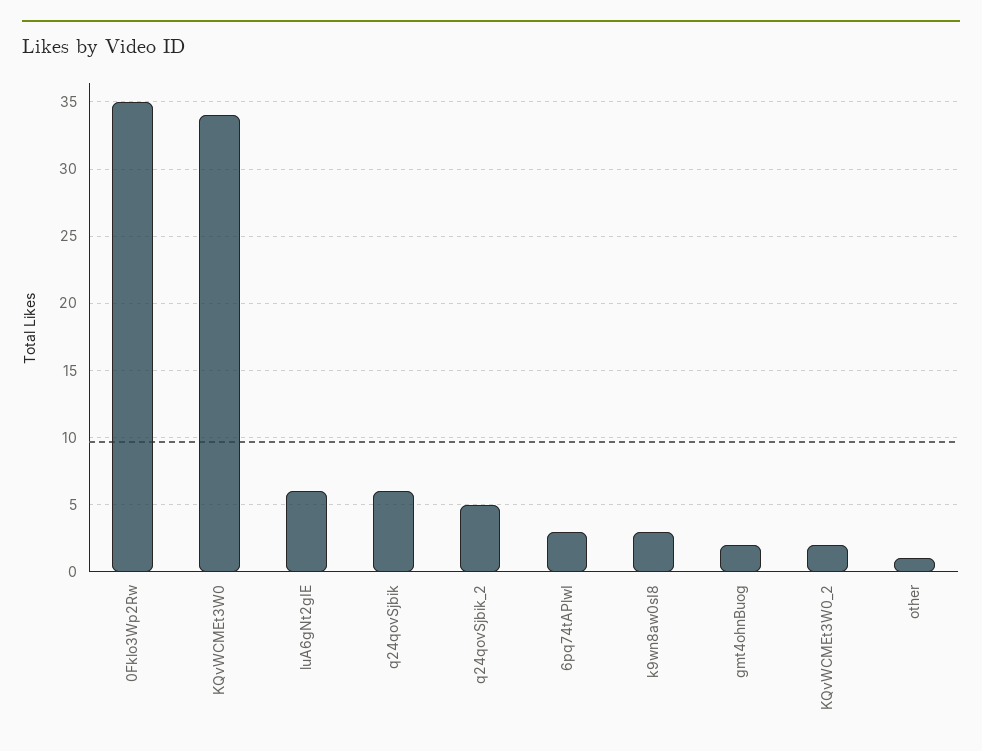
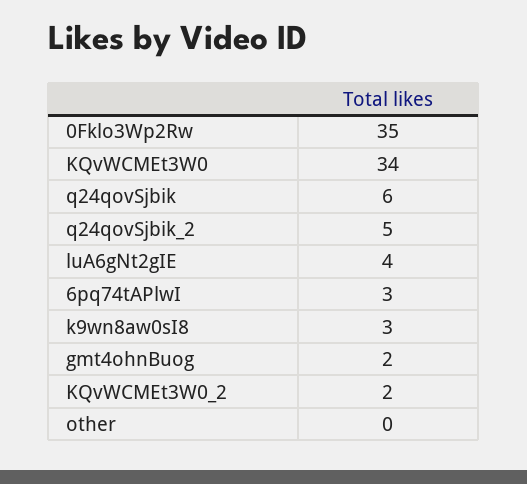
  {
    "0Fklo3Wp2Rw": 35,
    "KQvWCMEt3W0": 34,
-   "luA6gNt2gIE": 6,
+   "luA6gNt2gIE": 4,
    "q24qovSjbik": 6,
    "q24qovSjbik_2": 5,
    "6pq74tAPlwI": 3,
    "k9wn8aw0sI8": 3,
    "gmt4ohnBuog": 2,
    "KQvWCMEt3W0_2": 2,
-   "other": 1
+   "other": 0
  }

